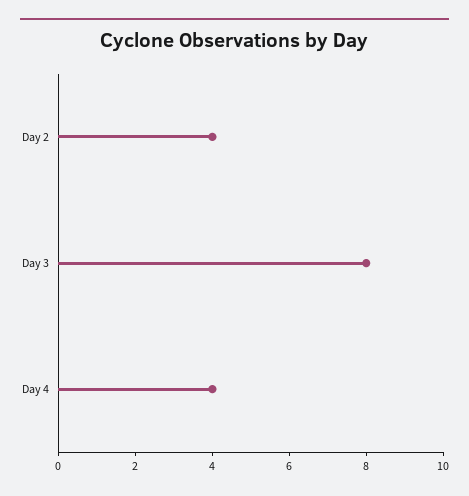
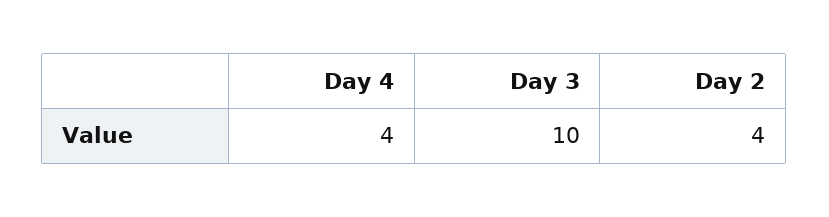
  {
    "Day 2": 4,
-   "Day 3": 8,
+   "Day 3": 10,
    "Day 4": 4
  }

